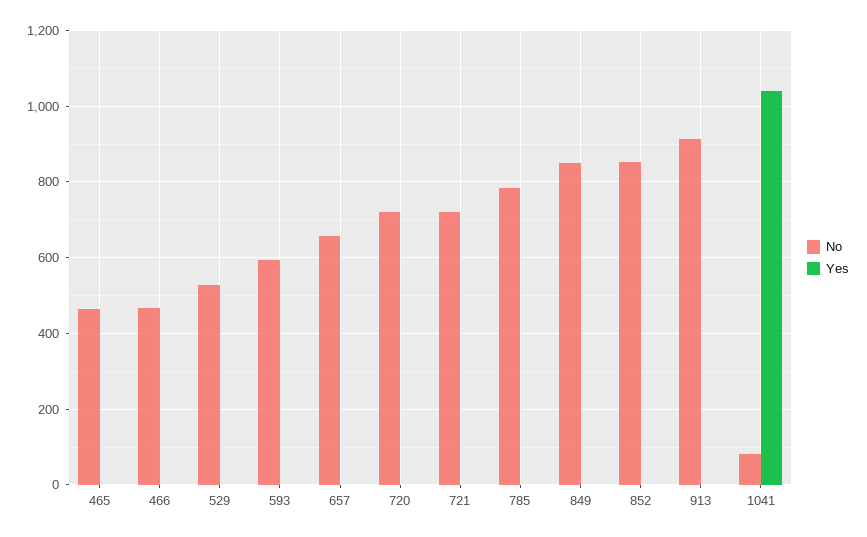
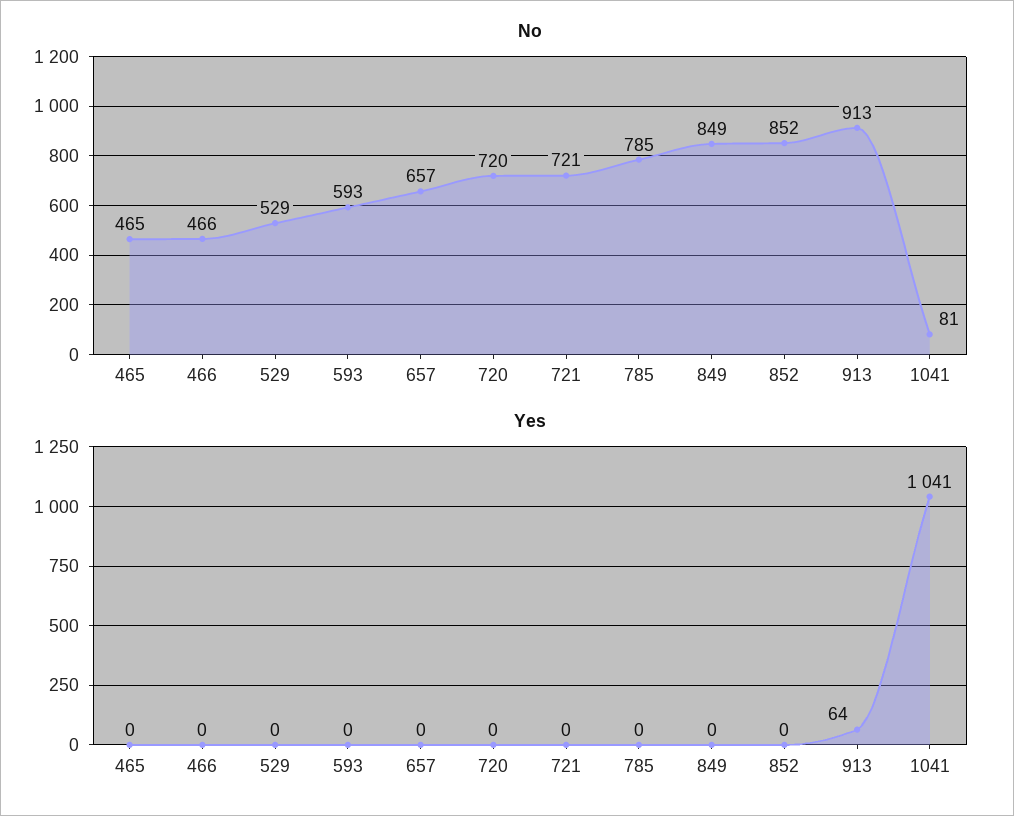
  {
    "No": {
      "465": 465,
      "466": 466,
      "529": 529,
      "593": 593,
      "657": 657,
      "720": 720,
      "721": 721,
      "785": 785,
      "849": 849,
      "852": 852,
      "913": 913,
      "1041": 81
    },
    "Yes": {
      "465": 0,
      "466": 0,
      "529": 0,
      "593": 0,
      "657": 0,
      "720": 0,
      "721": 0,
      "785": 0,
      "849": 0,
      "852": 0,
-     "913": 0,
+     "913": 64,
      "1041": 1041
    }
  }

